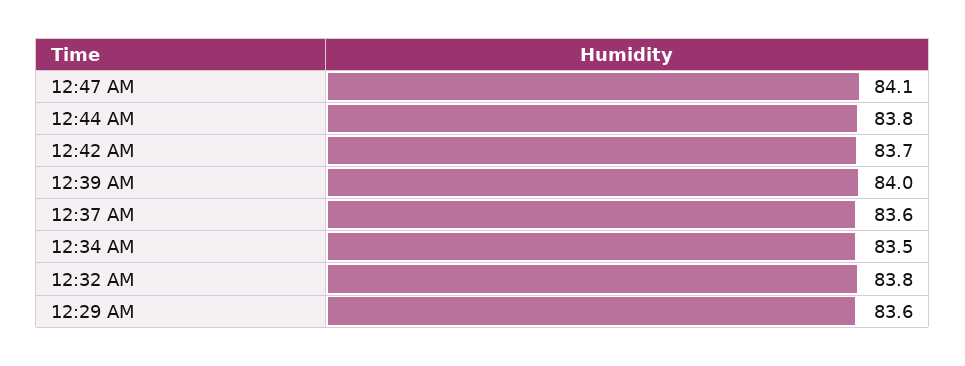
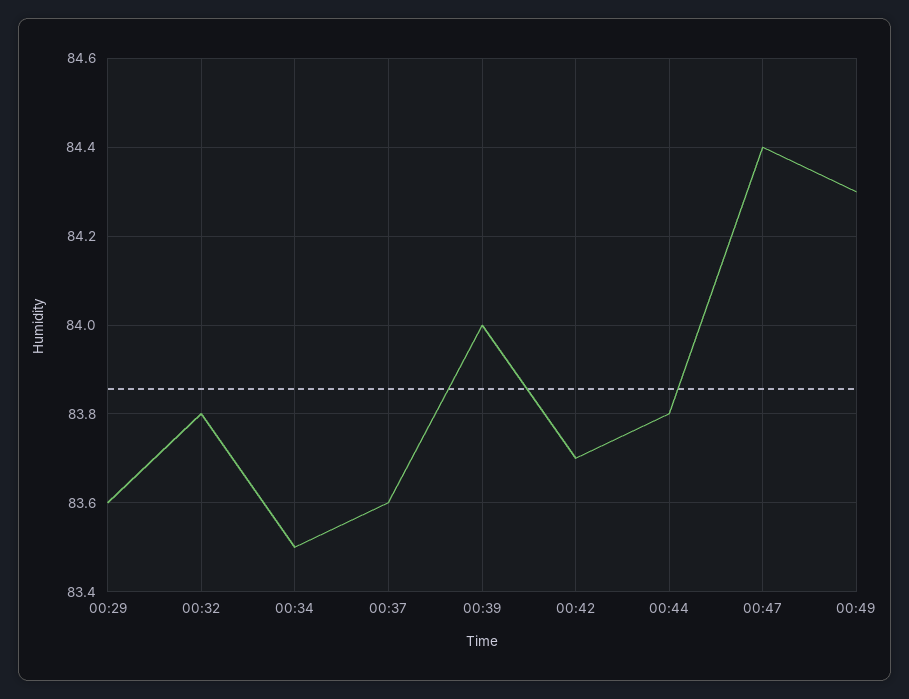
  {
-   "12:47 AM": 84.1,
+   "12:47 AM": 84.4,
    "12:44 AM": 83.8,
    "12:42 AM": 83.7,
    "12:39 AM": 84,
    "12:37 AM": 83.6,
    "12:34 AM": 83.5,
    "12:32 AM": 83.8,
-   "12:29 AM": 83.6
+   "12:29 AM": 83.6,
+   "00:49": 84.3
  }

